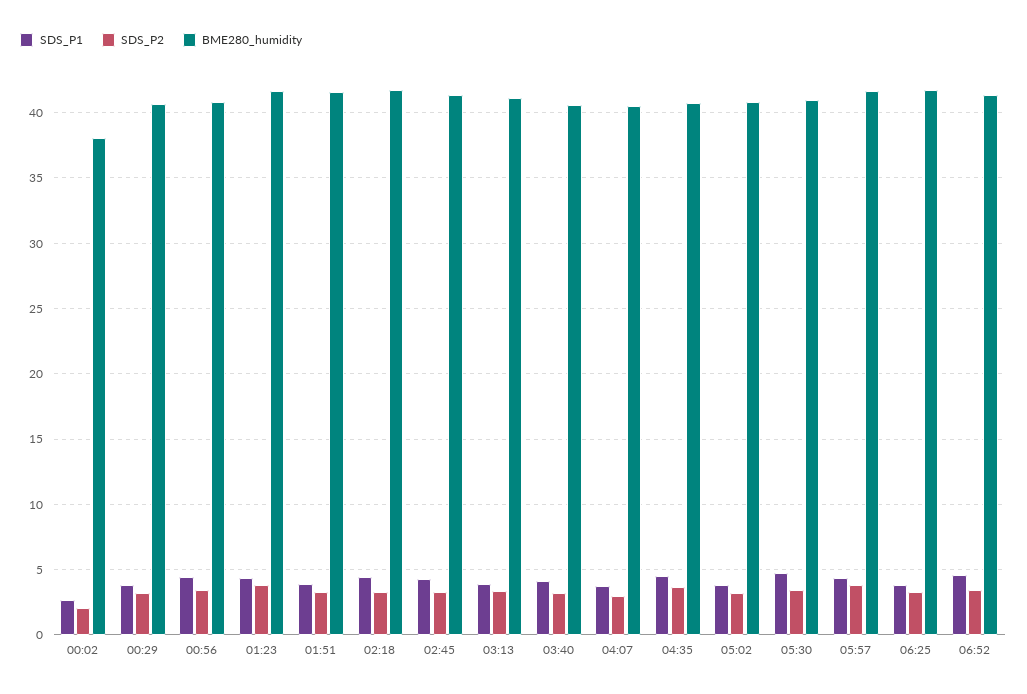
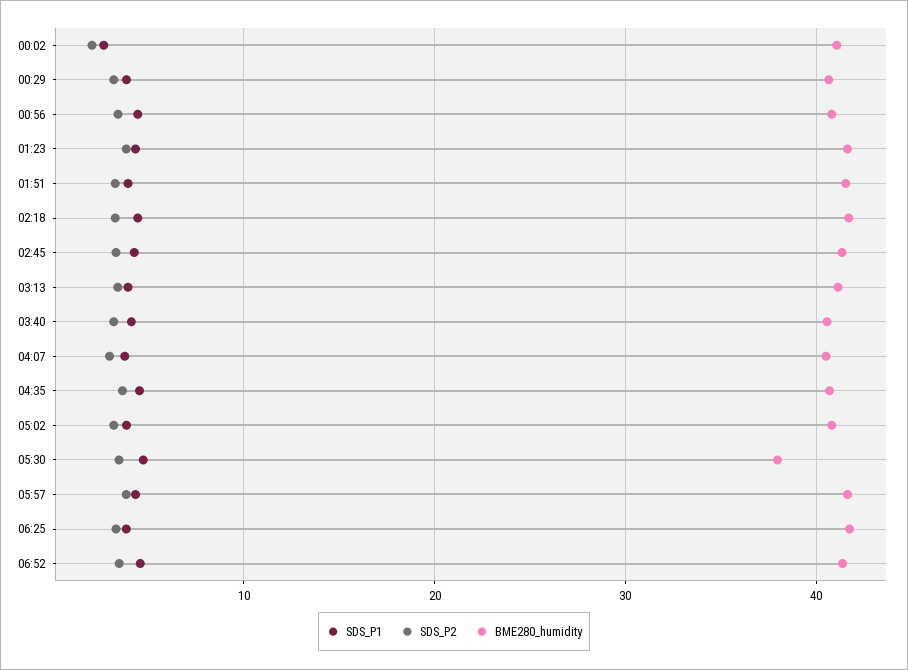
  {
    "SDS_P1": {
      "00:02": 2.5,
      "00:29": 4,
      "00:56": 4.5,
      "01:23": 4.5,
      "01:51": 4,
      "02:18": 4.5,
      "02:45": 4.5,
      "03:13": 4,
      "03:40": 4,
      "04:07": 4,
      "04:35": 4.5,
      "05:02": 4,
      "05:30": 4.5,
      "05:57": 4.5,
      "06:25": 4,
      "06:52": 4.5
    },
    "SDS_P2": {
      "00:02": 2,
      "00:29": 3,
      "00:56": 3.5,
      "01:23": 4,
      "01:51": 3.5,
      "02:18": 3.5,
      "02:45": 3.5,
      "03:13": 3.5,
      "03:40": 3,
      "04:07": 3,
      "04:35": 3.5,
      "05:02": 3,
      "05:30": 3.5,
      "05:57": 4,
      "06:25": 3.5,
      "06:52": 3.5
    },
    "BME280_humidity": {
-     "00:02": 38,
+     "00:02": 41,
      "00:29": 40.5,
      "00:56": 41,
      "01:23": 41.5,
      "01:51": 41.5,
      "02:18": 41.5,
      "02:45": 41.5,
      "03:13": 41,
      "03:40": 40.5,
      "04:07": 40.5,
      "04:35": 40.5,
      "05:02": 41,
-     "05:30": 41,
+     "05:30": 38,
      "05:57": 41.5,
      "06:25": 42,
      "06:52": 41.5
    }
  }

